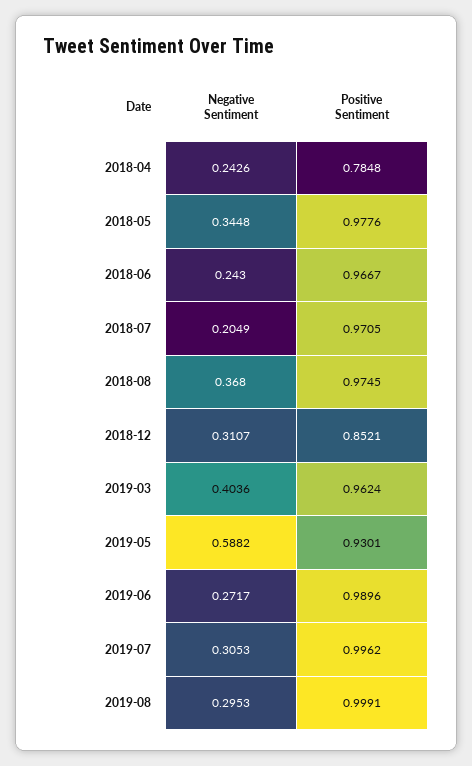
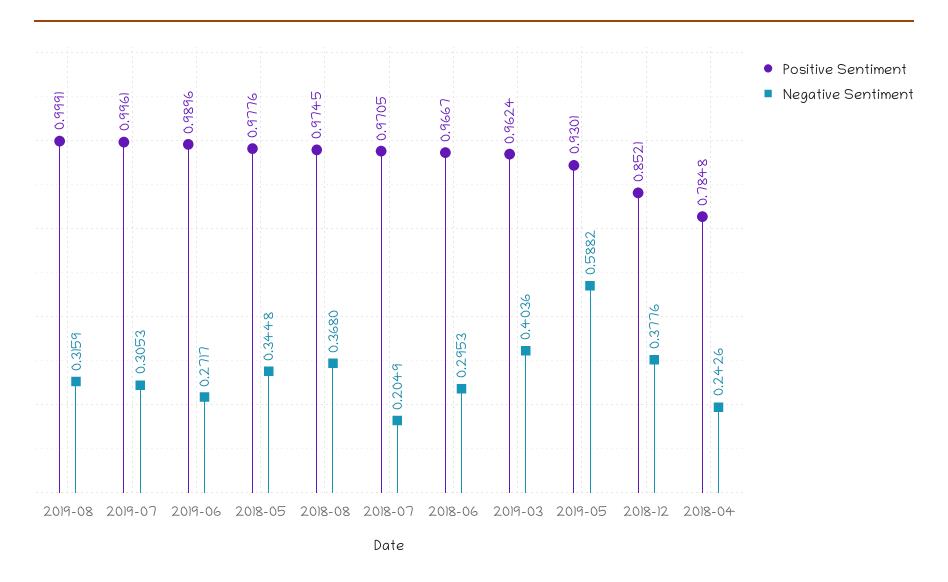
  {
    "Negative Sentiment": {
      "2018-04": 0.2426,
      "2018-05": 0.3448,
-     "2018-06": 0.243,
+     "2018-06": 0.2953,
      "2018-07": 0.2049,
      "2018-08": 0.368,
-     "2018-12": 0.3107,
+     "2018-12": 0.3776,
      "2019-03": 0.4036,
      "2019-05": 0.5882,
      "2019-06": 0.2717,
      "2019-07": 0.3053,
-     "2019-08": 0.2953
+     "2019-08": 0.3159
    },
    "Positive Sentiment": {
      "2018-04": 0.7848,
      "2018-05": 0.9776,
      "2018-06": 0.9667,
      "2018-07": 0.9705,
      "2018-08": 0.9745,
      "2018-12": 0.8521,
      "2019-03": 0.9624,
      "2019-05": 0.9301,
      "2019-06": 0.9896,
-     "2019-07": 0.9962,
+     "2019-07": 0.9961,
      "2019-08": 0.9991
    }
  }

